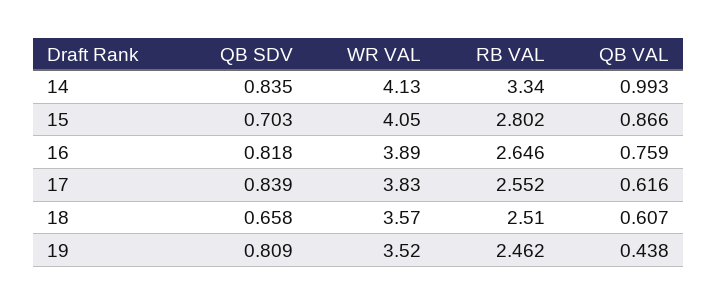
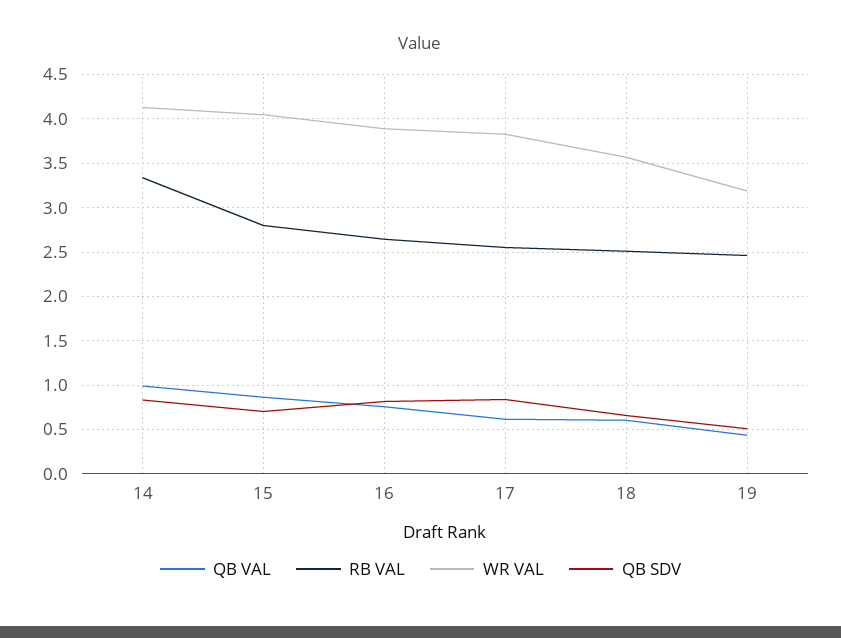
  {
    "QB SDV": {
      "14": 0.835,
      "15": 0.703,
      "16": 0.818,
      "17": 0.839,
      "18": 0.658,
-     "19": 0.809
+     "19": 0.5
    },
    "WR VAL": {
      "14": 4.13,
      "15": 4.05,
      "16": 3.89,
      "17": 3.83,
      "18": 3.57,
-     "19": 3.52
+     "19": 3.2
    },
    "RB VAL": {
      "14": 3.34,
      "15": 2.802,
      "16": 2.646,
      "17": 2.552,
      "18": 2.51,
      "19": 2.462
    },
    "QB VAL": {
      "14": 0.993,
      "15": 0.866,
      "16": 0.759,
      "17": 0.616,
      "18": 0.607,
      "19": 0.438
    }
  }

